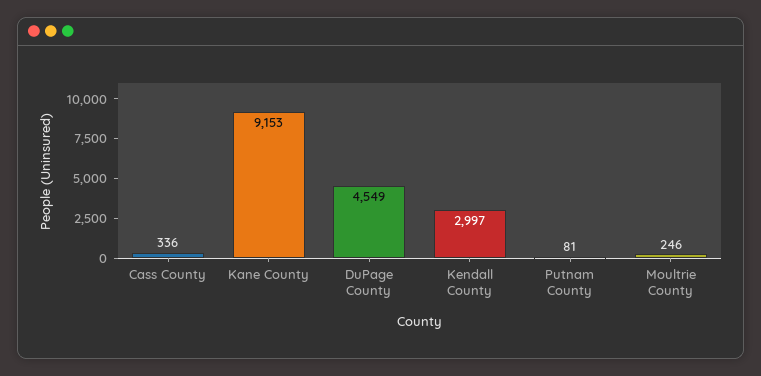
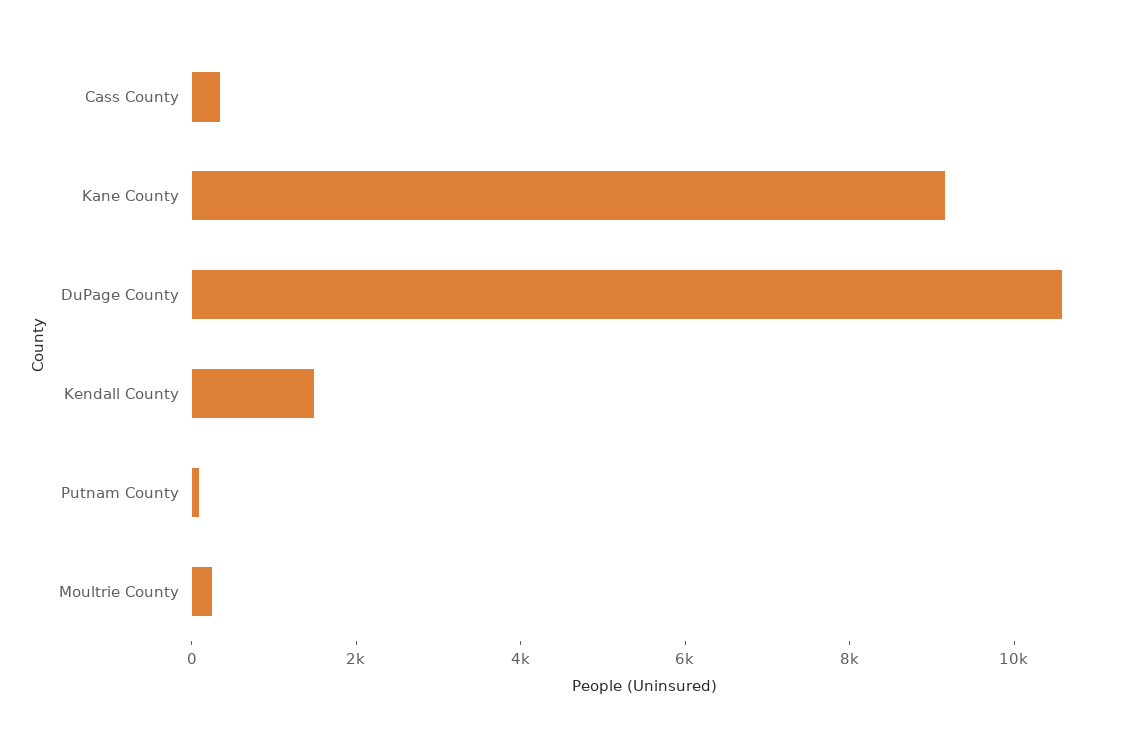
  {
    "Cass County": 336,
    "Kane County": 9153,
-   "DuPage County": 4549,
+   "DuPage County": 10500,
-   "Kendall County": 2997,
+   "Kendall County": 1500,
    "Putnam County": 81,
    "Moultrie County": 246
  }

